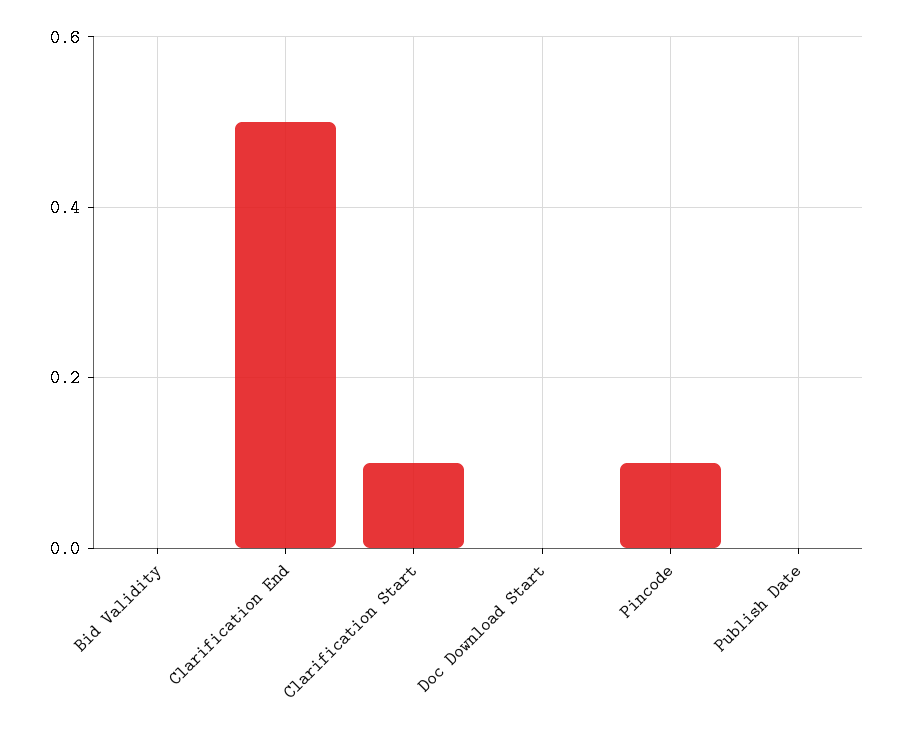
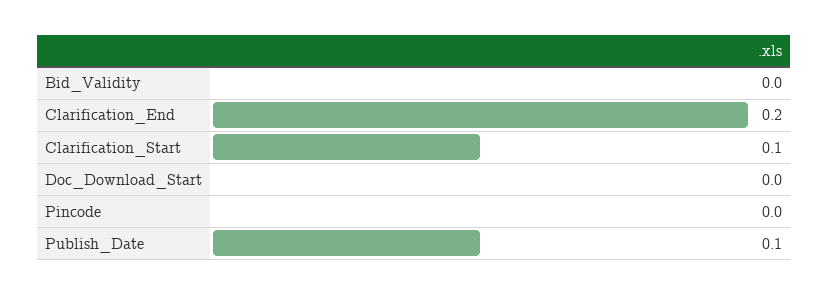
  {
    "Bid Validity": 0,
-   "Clarification End": 0.5,
+   "Clarification End": 0.2,
    "Clarification Start": 0.1,
    "Doc Download Start": 0,
-   "Pincode": 0.1,
+   "Pincode": 0,
-   "Publish Date": 0
+   "Publish Date": 0.1
  }

